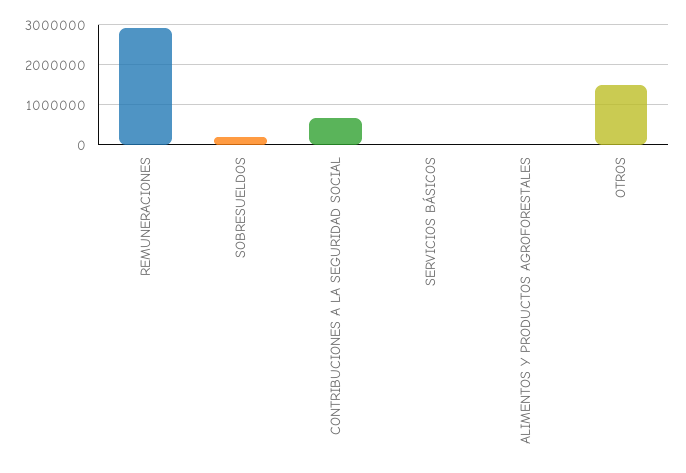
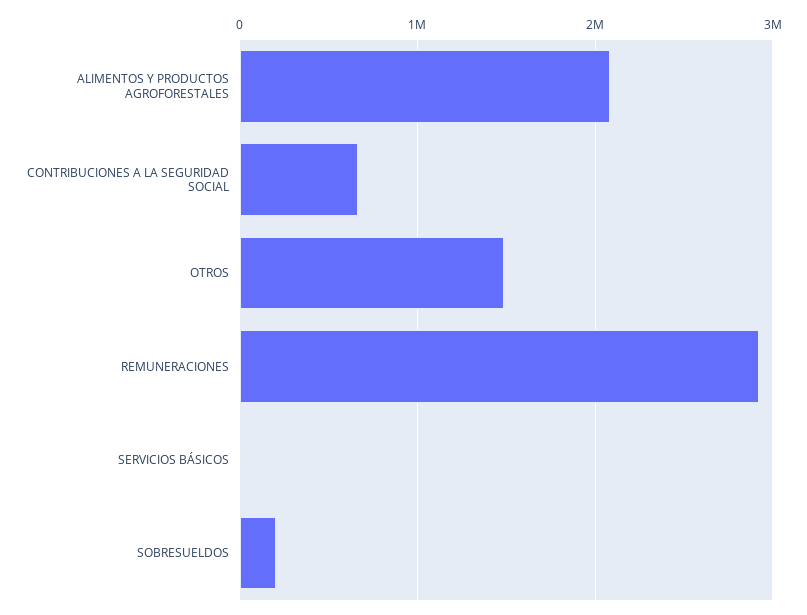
  {
    "REMUNERACIONES": 2900000,
    "SOBRESUELDOS": 200000,
    "CONTRIBUCIONES A LA SEGURIDAD SOCIAL": 700000,
    "SERVICIOS BÁSICOS": 0,
-   "ALIMENTOS Y PRODUCTOS AGROFORESTALES": 0,
+   "ALIMENTOS Y PRODUCTOS AGROFORESTALES": 2100000,
    "OTROS": 1500000
  }

